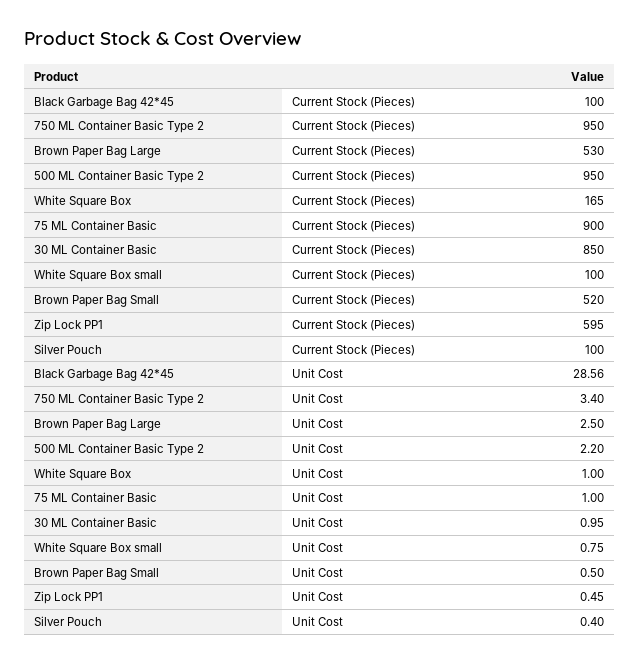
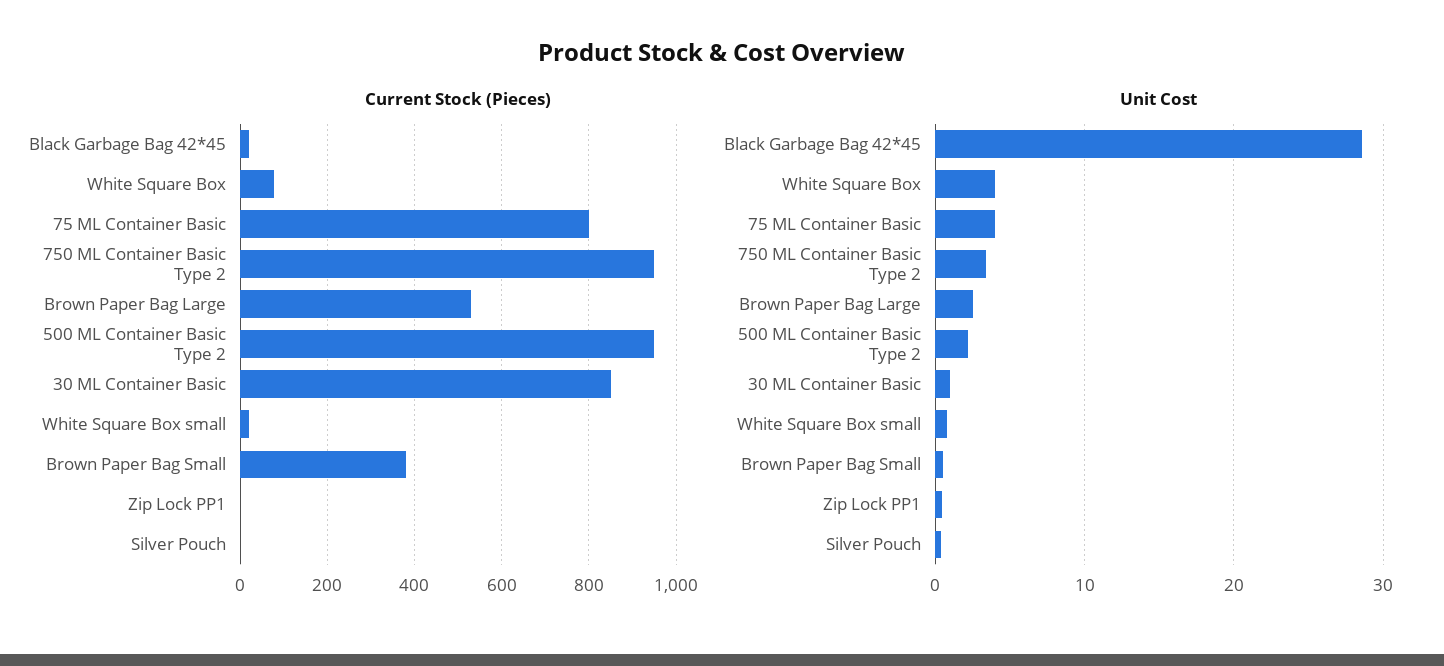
  {
    "Current Stock (Pieces)": {
-     "Black Garbage Bag 42*45": 100,
+     "Black Garbage Bag 42*45": 20,
      "750 ML Container Basic Type 2": 950,
      "Brown Paper Bag Large": 530,
      "500 ML Container Basic Type 2": 950,
-     "White Square Box": 165,
+     "White Square Box": 80,
-     "75 ML Container Basic": 900,
+     "75 ML Container Basic": 800,
      "30 ML Container Basic": 850,
-     "White Square Box small": 100,
+     "White Square Box small": 20,
-     "Brown Paper Bag Small": 520,
+     "Brown Paper Bag Small": 380,
-     "Zip Lock PP1": 595,
+     "Zip Lock PP1": 0,
-     "Silver Pouch": 100
+     "Silver Pouch": 0
    },
    "Unit Cost": {
      "Black Garbage Bag 42*45": 28.56,
      "750 ML Container Basic Type 2": 3.4,
      "Brown Paper Bag Large": 2.5,
      "500 ML Container Basic Type 2": 2.2,
-     "White Square Box": 1,
+     "White Square Box": 4,
-     "75 ML Container Basic": 1,
+     "75 ML Container Basic": 4,
      "30 ML Container Basic": 0.95,
      "White Square Box small": 0.75,
      "Brown Paper Bag Small": 0.5,
      "Zip Lock PP1": 0.45,
      "Silver Pouch": 0.4
    }
  }

